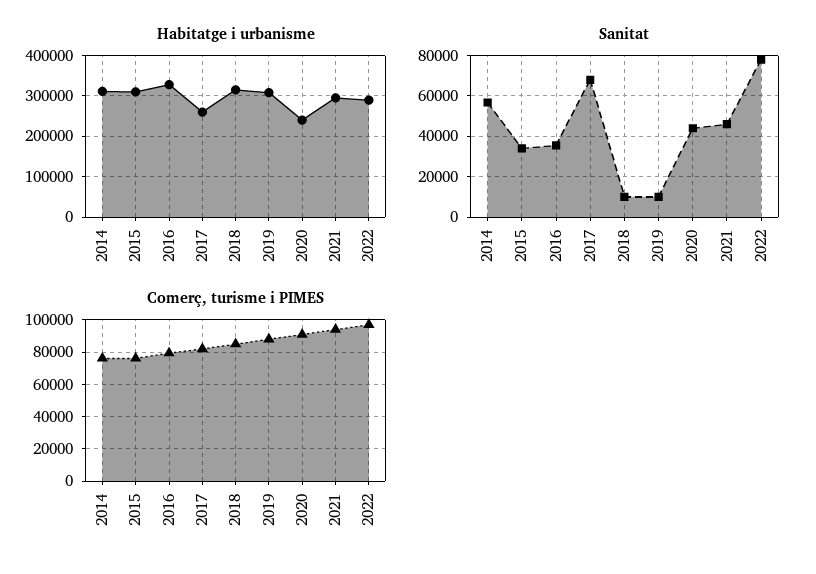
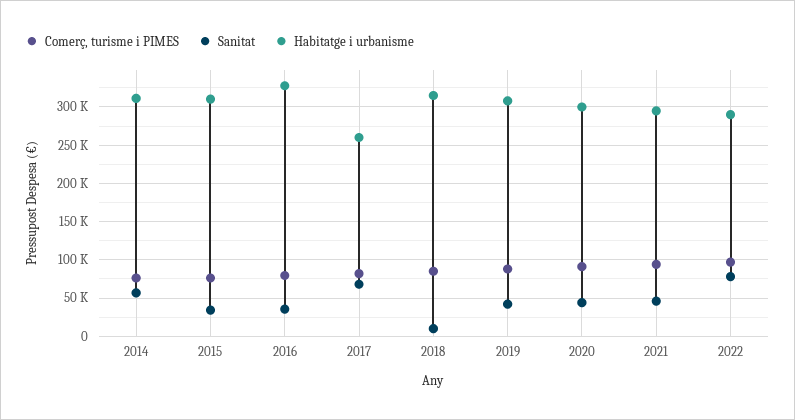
  {
    "Habitatge i urbanisme": {
      "2014": 310000,
      "2015": 310000,
      "2016": 330000,
      "2017": 260000,
      "2018": 320000,
      "2019": 310000,
-     "2020": 240000,
+     "2020": 300000,
      "2021": 300000,
      "2022": 290000
    },
    "Sanitat": {
      "2014": 55000,
      "2015": 35000,
      "2016": 35000,
      "2017": 70000,
      "2018": 10000,
-     "2019": 10000,
+     "2019": 40000,
      "2020": 45000,
      "2021": 45000,
      "2022": 80000
    },
    "Comerç, turisme i PIMES": {
      "2014": 75000,
      "2015": 75000,
      "2016": 80000,
      "2017": 80000,
      "2018": 85000,
      "2019": 90000,
      "2020": 90000,
      "2021": 95000,
      "2022": 95000
    }
  }

